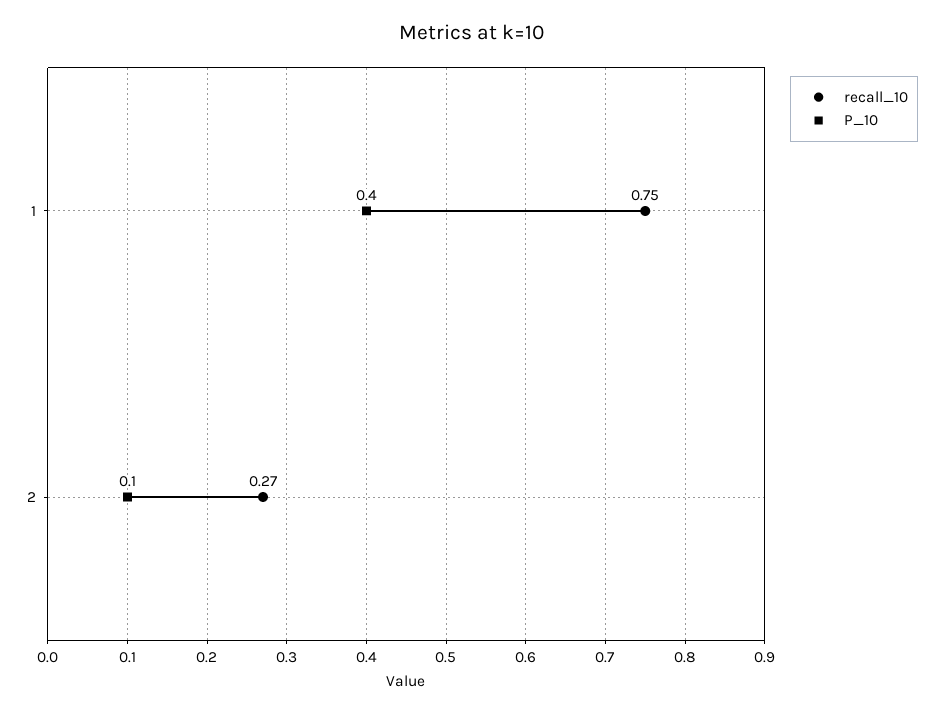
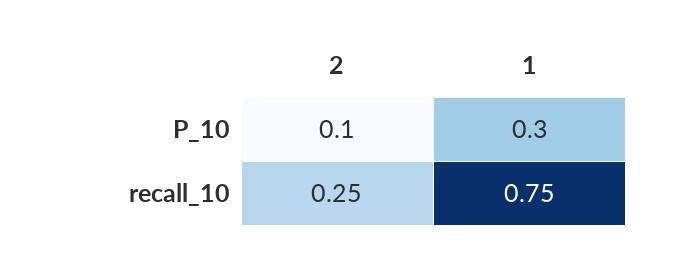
  {
    "recall_10": {
      "1": 0.75,
-     "2": 0.27
+     "2": 0.25
    },
    "P_10": {
-     "1": 0.4,
+     "1": 0.3,
      "2": 0.1
    }
  }

